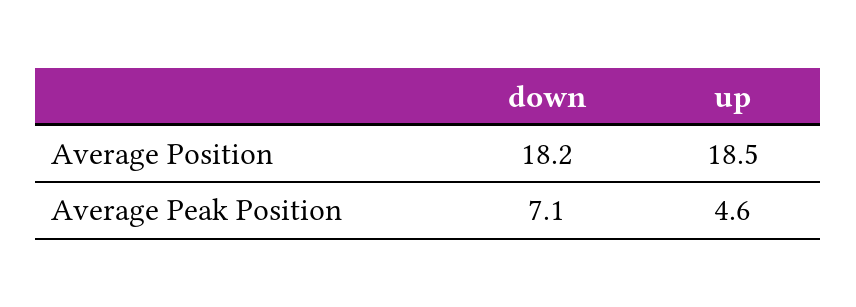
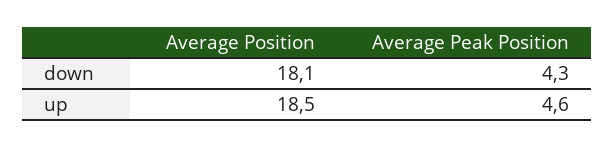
  {
    "down": {
-     "Average Position": 18.2,
+     "Average Position": 18.1,
-     "Average Peak Position": 7.1
+     "Average Peak Position": 4.3
    },
    "up": {
      "Average Position": 18.5,
      "Average Peak Position": 4.6
    }
  }

